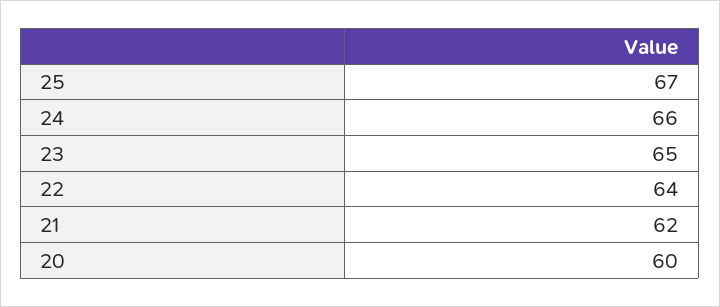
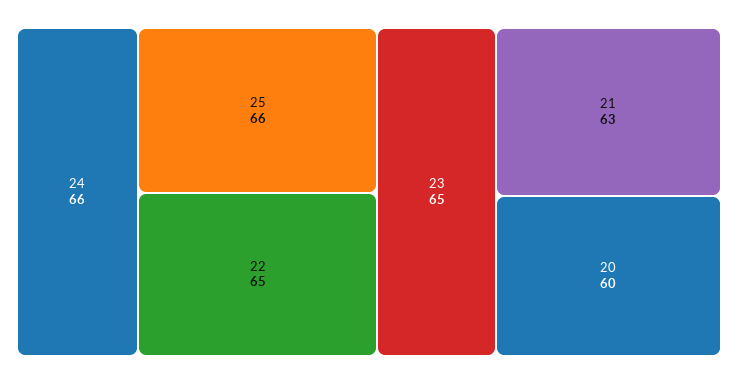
  {
-   "25": 67,
+   "25": 66,
    "24": 66,
    "23": 65,
-   "22": 64,
+   "22": 65,
-   "21": 62,
+   "21": 63,
    "20": 60
  }

